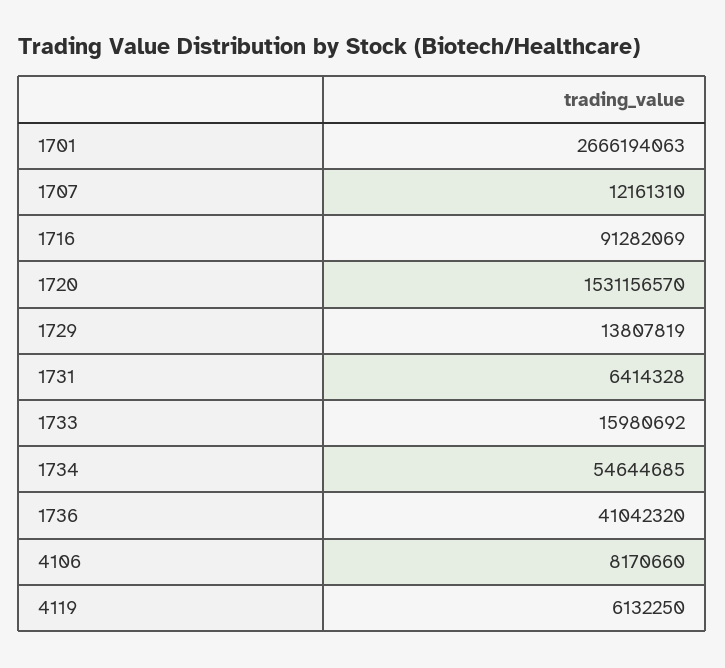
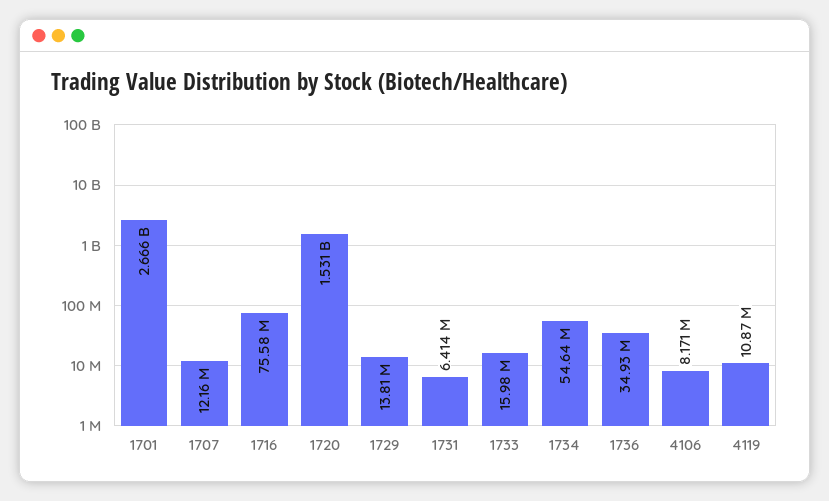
  {
    "1701": 2666194063,
    "1707": 12161310,
-   "1716": 91282069,
+   "1716": 75580000,
    "1720": 1531156570,
    "1729": 13807819,
    "1731": 6414328,
    "1733": 15980692,
    "1734": 54644685,
-   "1736": 41042320,
+   "1736": 34930000,
    "4106": 8170660,
-   "4119": 6132250
+   "4119": 10870000
  }

